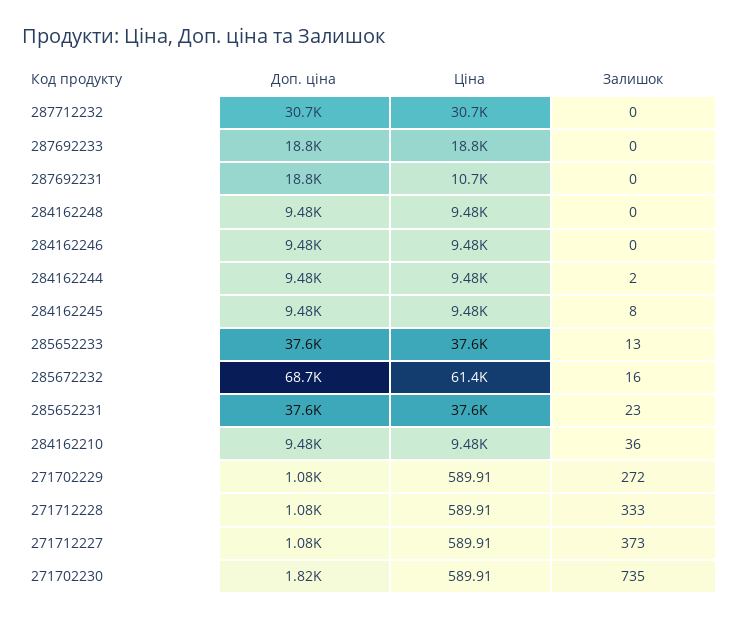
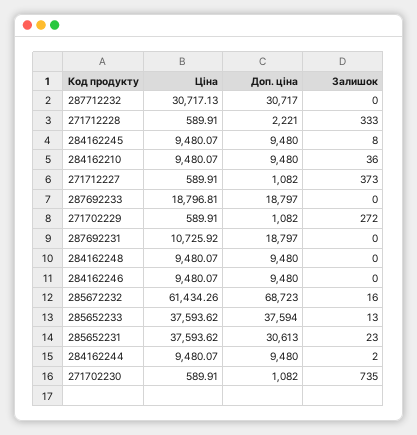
  {
    "Доп. ціна": {
      "287712232": 30717,
      "287692233": 18797,
      "287692231": 18797,
      "284162248": 9480,
      "284162246": 9480,
      "284162244": 9480,
      "284162245": 9480,
      "285652233": 37594,
      "285672232": 68723,
-     "285652231": 37600,
+     "285652231": 30613,
      "284162210": 9480,
      "271702229": 1082,
-     "271712228": 1080,
+     "271712228": 2221,
      "271712227": 1082,
-     "271702230": 1820
+     "271702230": 1082
    },
    "Ціна": {
      "287712232": 30717.13,
      "287692233": 18796.81,
      "287692231": 10725.92,
      "284162248": 9480.07,
      "284162246": 9480.07,
      "284162244": 9480.07,
      "284162245": 9480.07,
      "285652233": 37593.62,
      "285672232": 61434.26,
      "285652231": 37593.62,
      "284162210": 9480.07,
      "271702229": 589.91,
      "271712228": 589.91,
      "271712227": 589.91,
      "271702230": 589.91
    },
    "Залишок": {
      "287712232": 0,
      "287692233": 0,
      "287692231": 0,
      "284162248": 0,
      "284162246": 0,
      "284162244": 2,
      "284162245": 8,
      "285652233": 13,
      "285672232": 16,
      "285652231": 23,
      "284162210": 36,
      "271702229": 272,
      "271712228": 333,
      "271712227": 373,
      "271702230": 735
    }
  }

